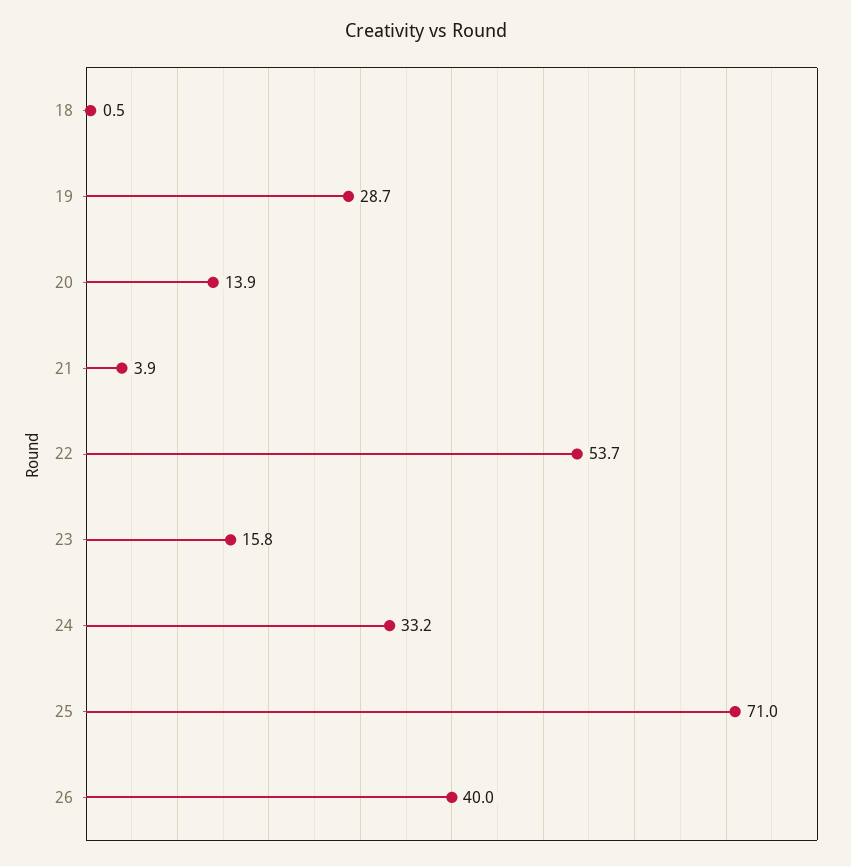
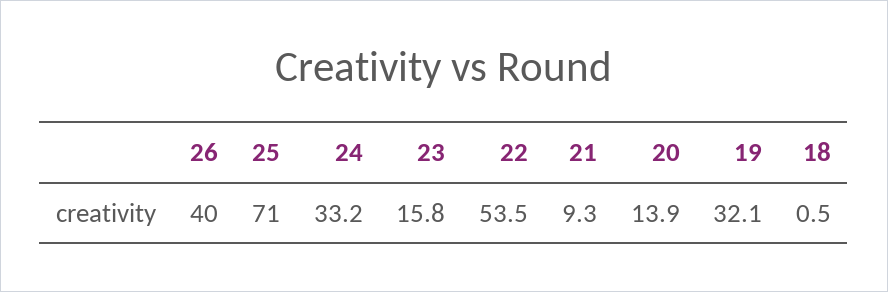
  {
    "18": 0.5,
-   "19": 28.7,
+   "19": 32.1,
    "20": 13.9,
-   "21": 3.9,
+   "21": 9.3,
-   "22": 53.7,
+   "22": 53.5,
    "23": 15.8,
    "24": 33.2,
    "25": 71,
    "26": 40
  }

